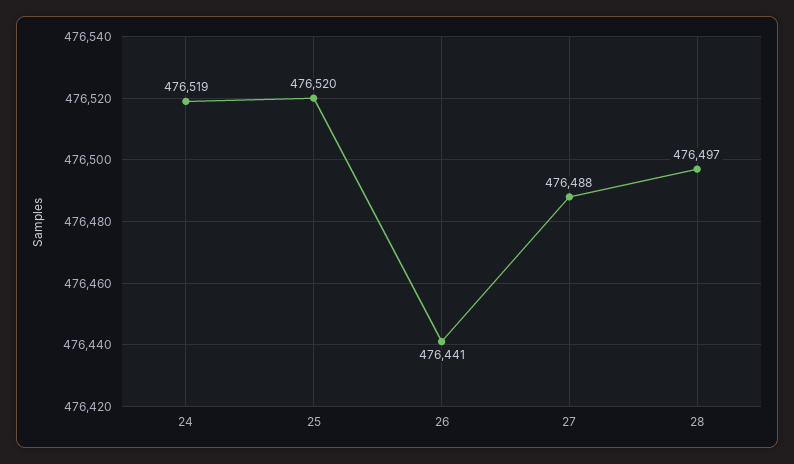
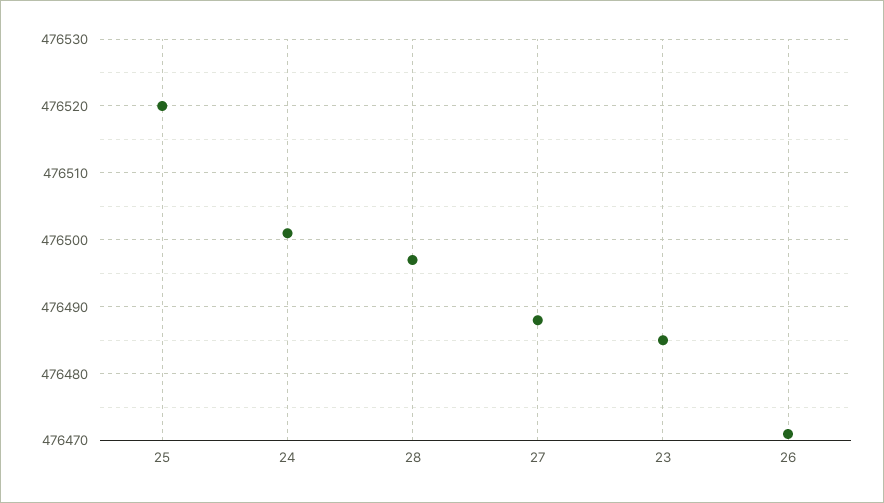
  {
-   "24": 476519,
+   "24": 476501,
    "25": 476520,
-   "26": 476441,
+   "26": 476471,
    "27": 476488,
-   "28": 476497
+   "28": 476497,
+   "23": 476485
  }

